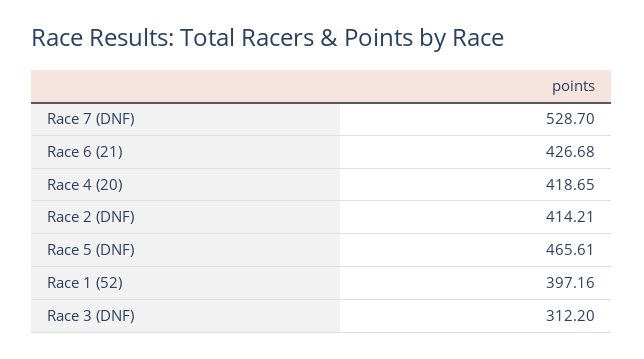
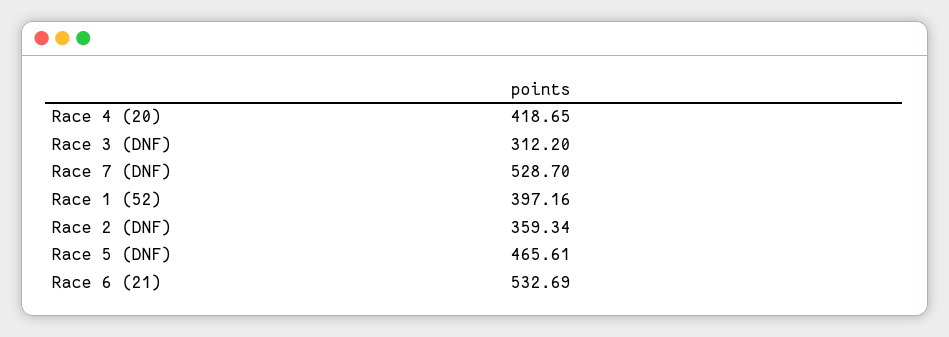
  {
    "Race 7 (DNF)": 528.7,
-   "Race 6 (21)": 426.68,
+   "Race 6 (21)": 532.69,
    "Race 4 (20)": 418.65,
-   "Race 2 (DNF)": 414.21,
+   "Race 2 (DNF)": 359.34,
    "Race 5 (DNF)": 465.61,
    "Race 1 (52)": 397.16,
    "Race 3 (DNF)": 312.2
  }

